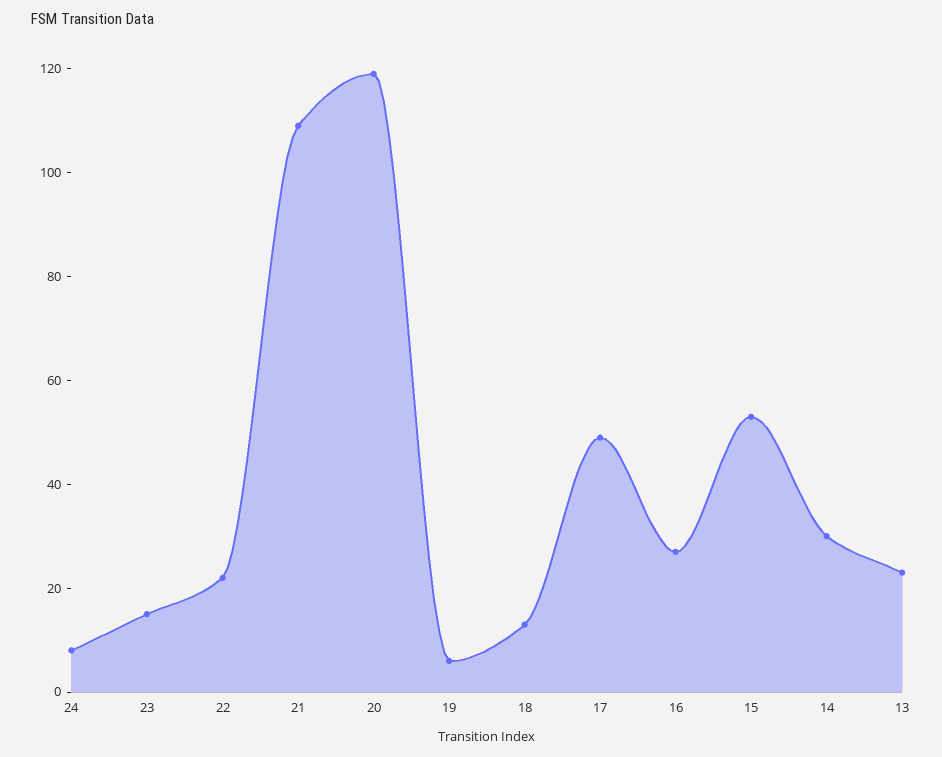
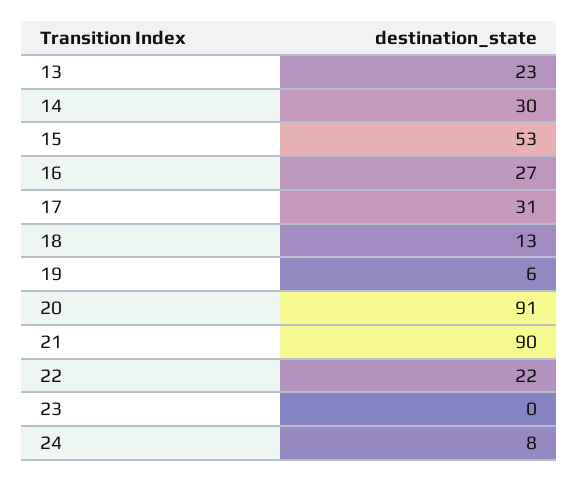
  {
    "24": 8,
-   "23": 15,
+   "23": 0,
    "22": 22,
-   "21": 110,
+   "21": 90,
-   "20": 120,
+   "20": 91,
    "19": 6,
    "18": 13,
-   "17": 50,
+   "17": 31,
    "16": 27,
    "15": 53,
    "14": 30,
    "13": 23
  }

